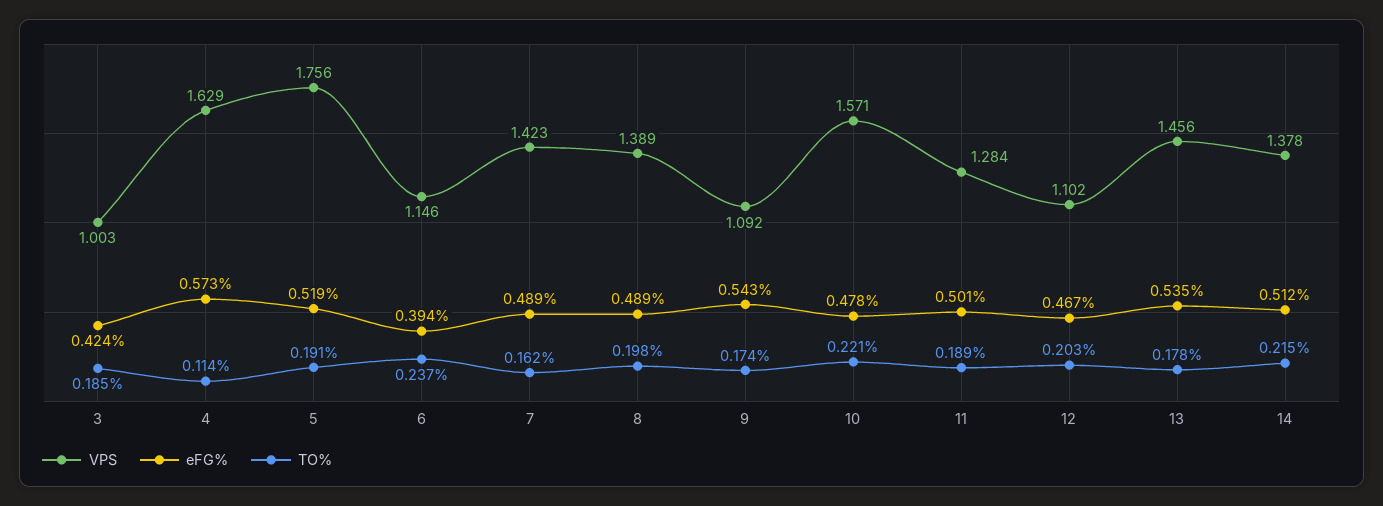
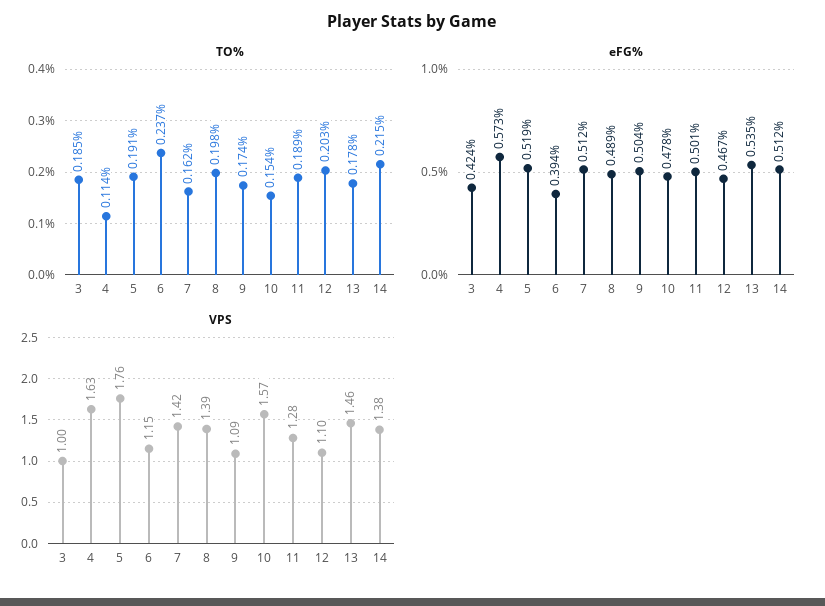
  {
    "VPS": {
      "3": 1.003,
      "4": 1.629,
      "5": 1.756,
      "6": 1.146,
      "7": 1.423,
      "8": 1.389,
      "9": 1.092,
      "10": 1.571,
      "11": 1.284,
      "12": 1.102,
      "13": 1.456,
      "14": 1.378
    },
    "eFG%": {
      "3": 0.424,
      "4": 0.573,
      "5": 0.519,
      "6": 0.394,
-     "7": 0.489,
+     "7": 0.512,
      "8": 0.489,
-     "9": 0.543,
+     "9": 0.504,
      "10": 0.478,
      "11": 0.501,
      "12": 0.467,
      "13": 0.535,
      "14": 0.512
    },
    "TO%": {
      "3": 0.185,
      "4": 0.114,
      "5": 0.191,
      "6": 0.237,
      "7": 0.162,
      "8": 0.198,
      "9": 0.174,
-     "10": 0.221,
+     "10": 0.154,
      "11": 0.189,
      "12": 0.203,
      "13": 0.178,
      "14": 0.215
    }
  }

